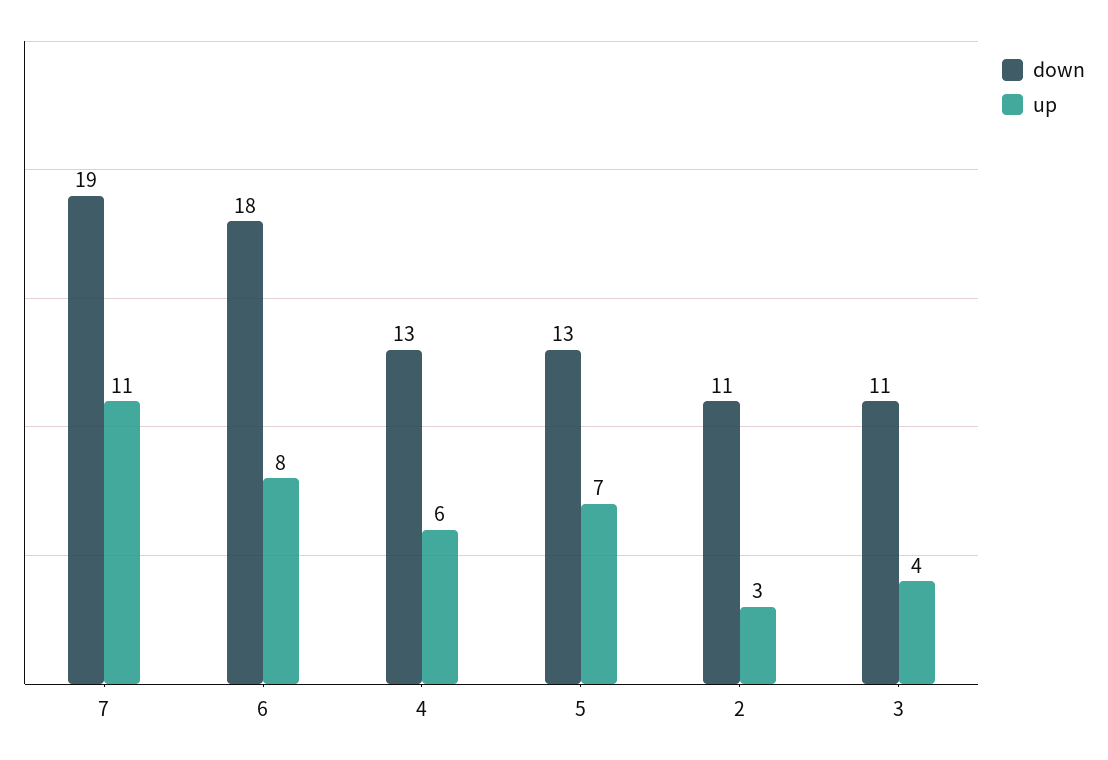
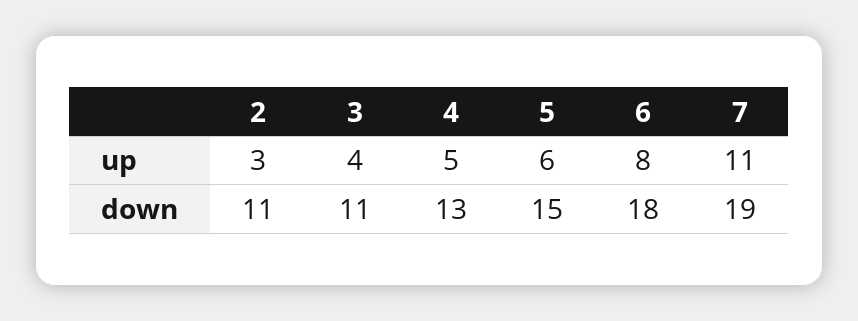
  {
    "down": {
      "7": 19,
      "6": 18,
      "4": 13,
-     "5": 13,
+     "5": 15,
      "2": 11,
      "3": 11
    },
    "up": {
      "7": 11,
      "6": 8,
-     "4": 6,
+     "4": 5,
-     "5": 7,
+     "5": 6,
      "2": 3,
      "3": 4
    }
  }

